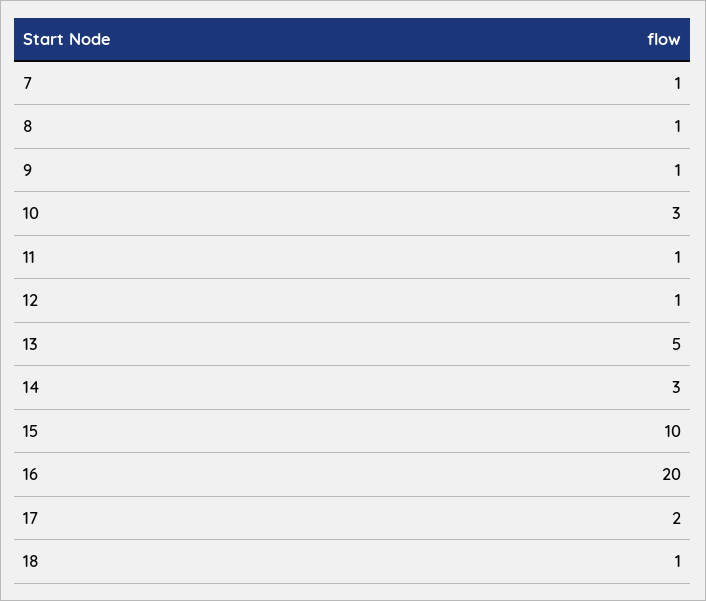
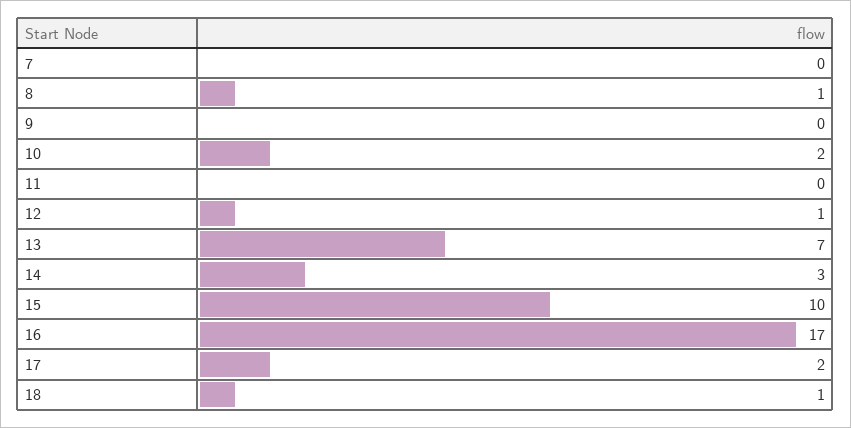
  {
-   "7": 1,
+   "7": 0,
    "8": 1,
-   "9": 1,
+   "9": 0,
-   "10": 3,
+   "10": 2,
-   "11": 1,
+   "11": 0,
    "12": 1,
-   "13": 5,
+   "13": 7,
    "14": 3,
    "15": 10,
-   "16": 20,
+   "16": 17,
    "17": 2,
    "18": 1
  }

